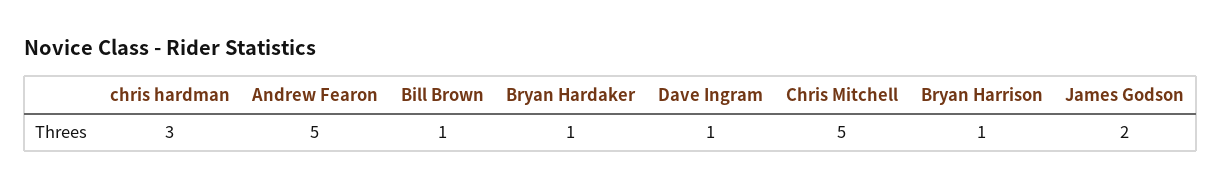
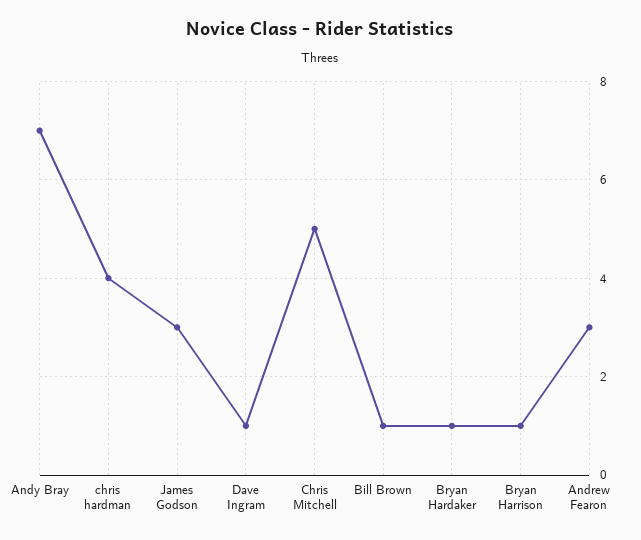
  {
-   "chris hardman": 3,
+   "chris hardman": 4,
-   "Andrew Fearon": 5,
+   "Andrew Fearon": 3,
    "Bill Brown": 1,
    "Bryan Hardaker": 1,
    "Dave Ingram": 1,
    "Chris Mitchell": 5,
    "Bryan Harrison": 1,
-   "James Godson": 2
+   "James Godson": 3,
+   "Andy Bray": 7
  }

